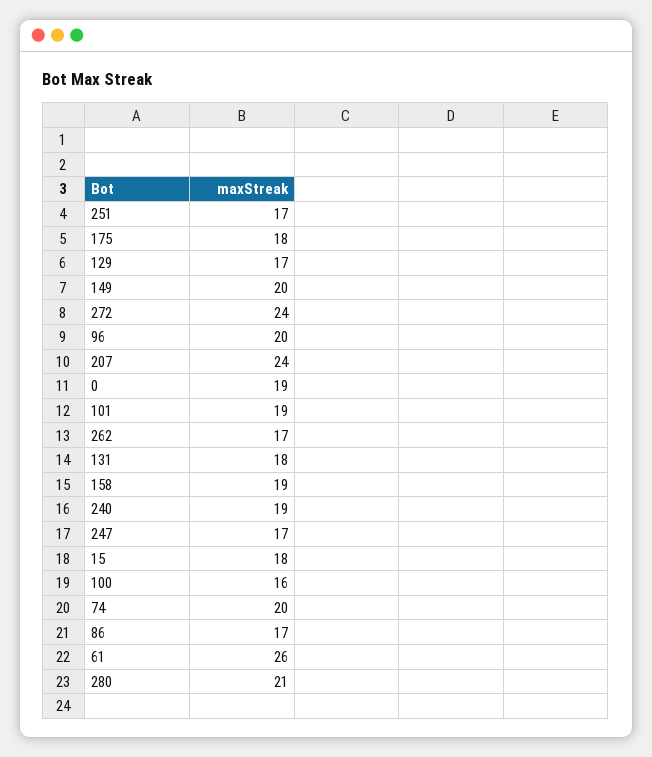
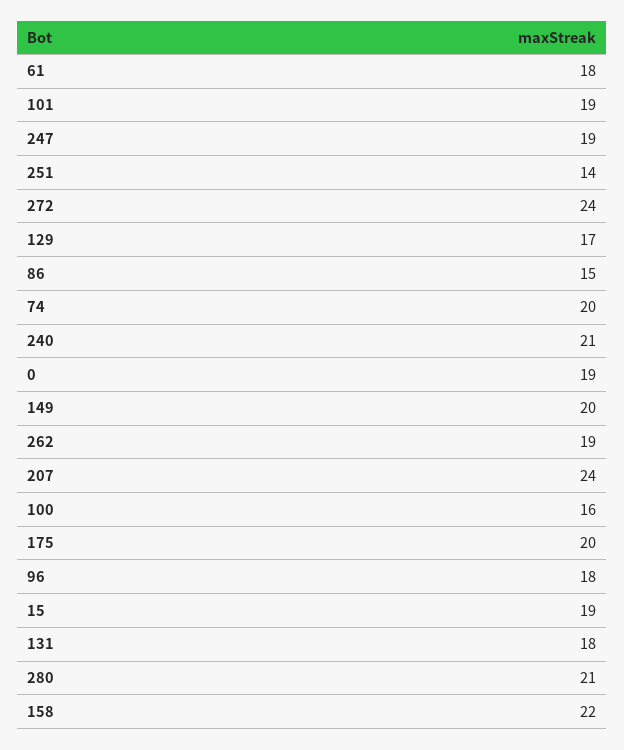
  {
-   "251": 17,
+   "251": 14,
-   "175": 18,
+   "175": 20,
    "129": 17,
    "149": 20,
    "272": 24,
-   "96": 20,
+   "96": 18,
    "207": 24,
    "0": 19,
    "101": 19,
-   "262": 17,
+   "262": 19,
    "131": 18,
-   "158": 19,
+   "158": 22,
-   "240": 19,
+   "240": 21,
-   "247": 17,
+   "247": 19,
-   "15": 18,
+   "15": 19,
    "100": 16,
    "74": 20,
-   "86": 17,
+   "86": 15,
-   "61": 26,
+   "61": 18,
    "280": 21
  }

